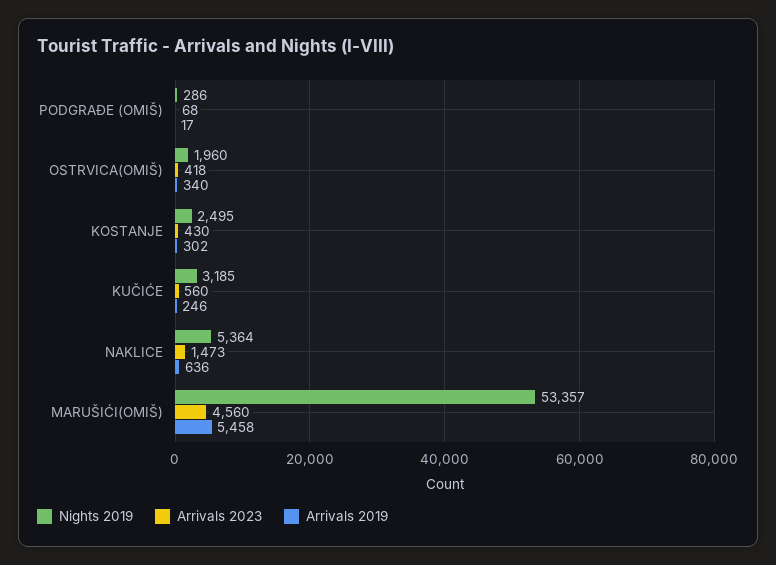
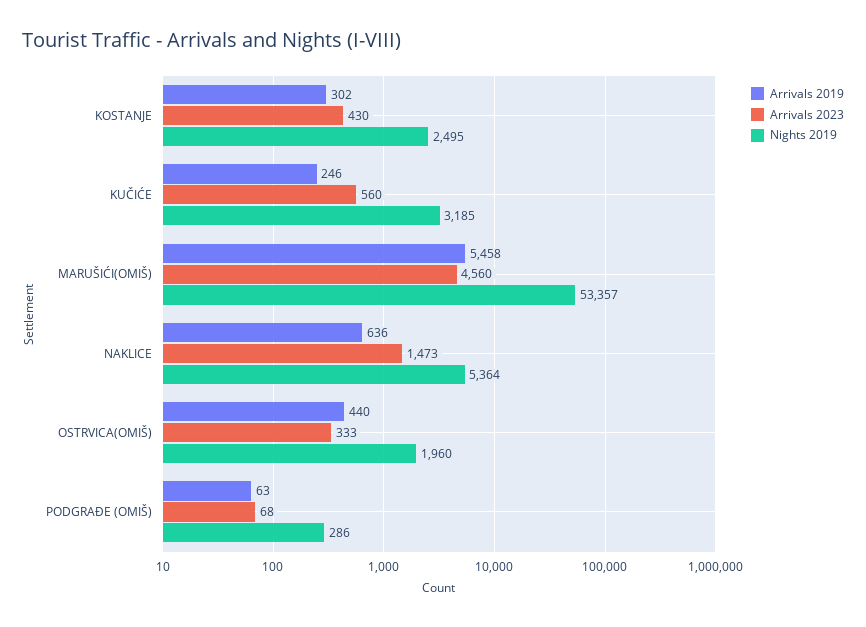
  {
    "Nights 2019": {
      "PODGRAĐE (OMIŠ)": 286,
      "OSTRVICA(OMIŠ)": 1960,
      "KOSTANJE": 2495,
      "KUČIĆE": 3185,
      "NAKLICE": 5364,
      "MARUŠIĆI(OMIŠ)": 53357
    },
    "Arrivals 2023": {
      "PODGRAĐE (OMIŠ)": 68,
-     "OSTRVICA(OMIŠ)": 418,
+     "OSTRVICA(OMIŠ)": 333,
      "KOSTANJE": 430,
      "KUČIĆE": 560,
      "NAKLICE": 1473,
      "MARUŠIĆI(OMIŠ)": 4560
    },
    "Arrivals 2019": {
-     "PODGRAĐE (OMIŠ)": 17,
+     "PODGRAĐE (OMIŠ)": 63,
-     "OSTRVICA(OMIŠ)": 340,
+     "OSTRVICA(OMIŠ)": 440,
      "KOSTANJE": 302,
      "KUČIĆE": 246,
      "NAKLICE": 636,
      "MARUŠIĆI(OMIŠ)": 5458
    }
  }

